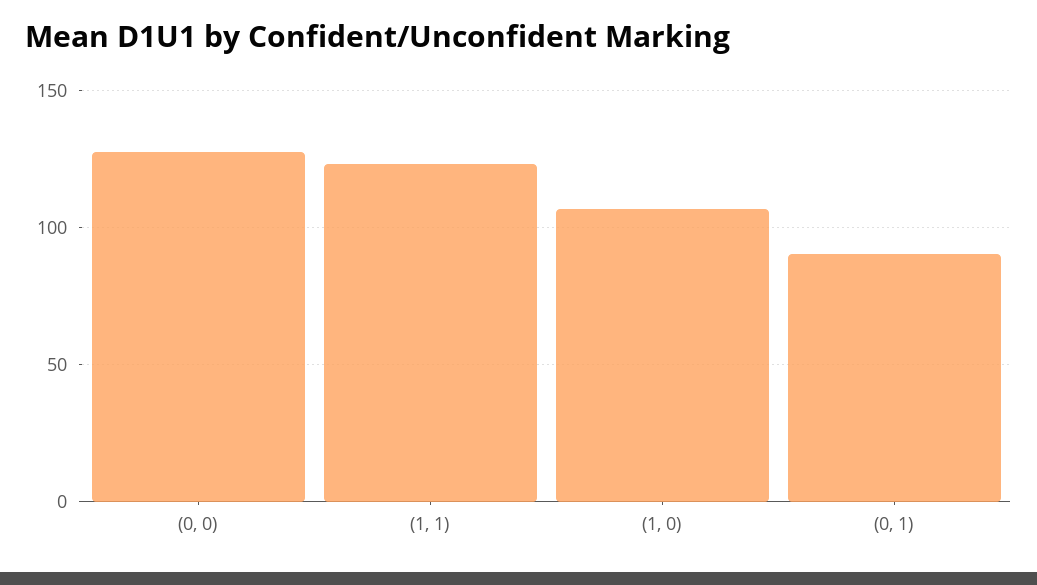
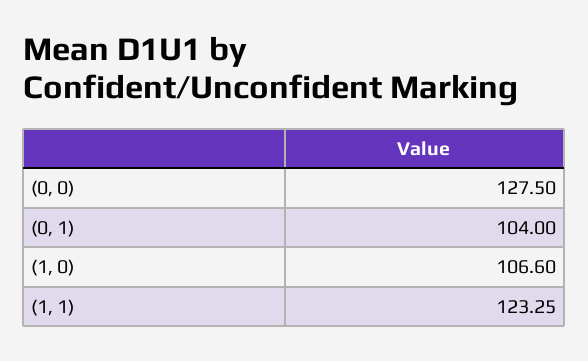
  {
    "(0, 0)": 127.5,
    "(1, 1)": 123.25,
    "(1, 0)": 106.6,
-   "(0, 1)": 90
+   "(0, 1)": 104
  }

